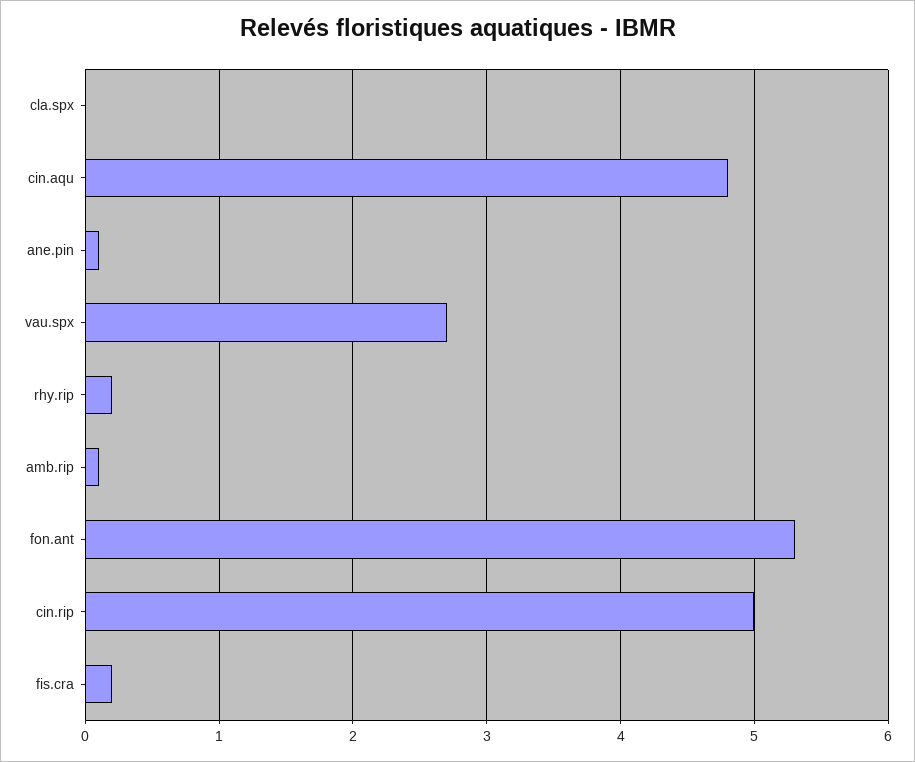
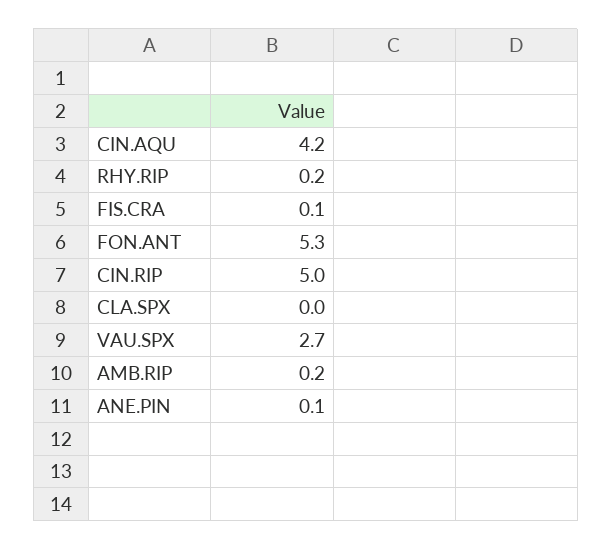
  {
    "cla.spx": 0,
-   "cin.aqu": 4.8,
+   "cin.aqu": 4.2,
    "ane.pin": 0.1,
    "vau.spx": 2.7,
    "rhy.rip": 0.2,
-   "amb.rip": 0.1,
+   "amb.rip": 0.2,
    "fon.ant": 5.3,
    "cin.rip": 5,
-   "fis.cra": 0.2
+   "fis.cra": 0.1
  }

